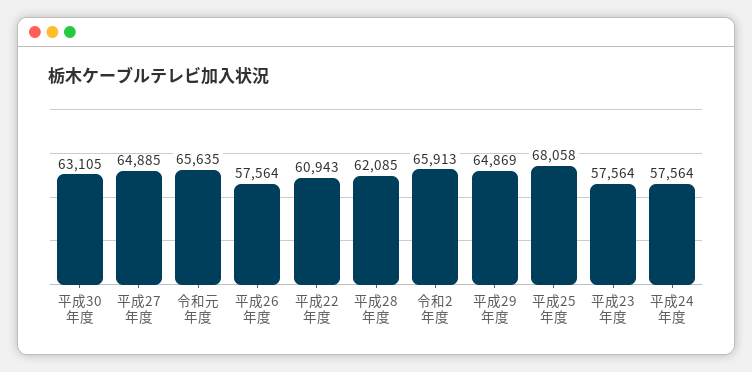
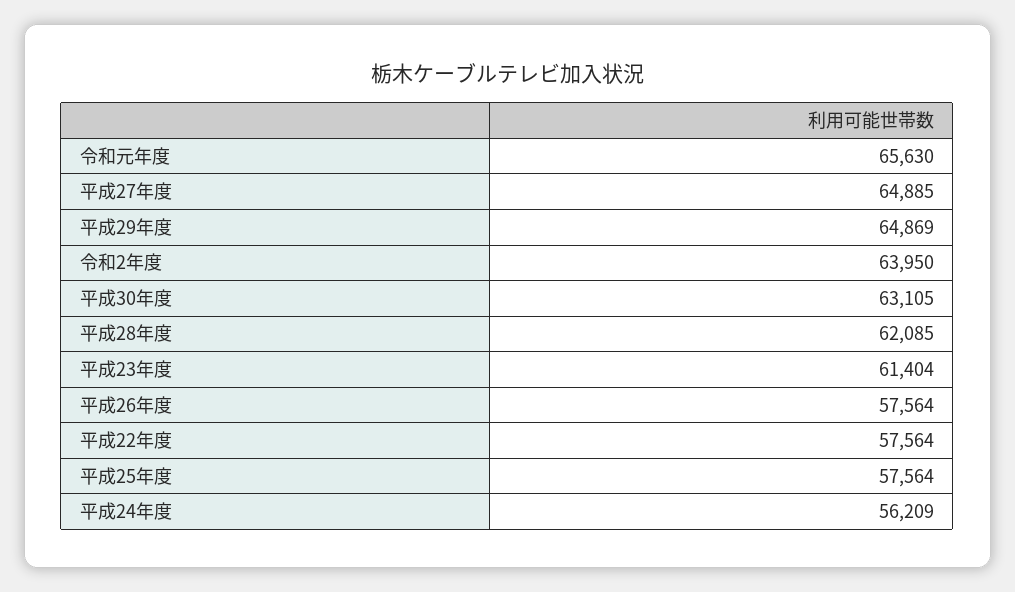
  {
    "平成30年度": 63105,
    "平成27年度": 64885,
-   "令和元年度": 65635,
+   "令和元年度": 65630,
    "平成26年度": 57564,
-   "平成22年度": 60943,
+   "平成22年度": 57564,
    "平成28年度": 62085,
-   "令和2年度": 65913,
+   "令和2年度": 63950,
    "平成29年度": 64869,
-   "平成25年度": 68058,
+   "平成25年度": 57564,
-   "平成23年度": 57564,
+   "平成23年度": 61404,
-   "平成24年度": 57564
+   "平成24年度": 56209
  }

